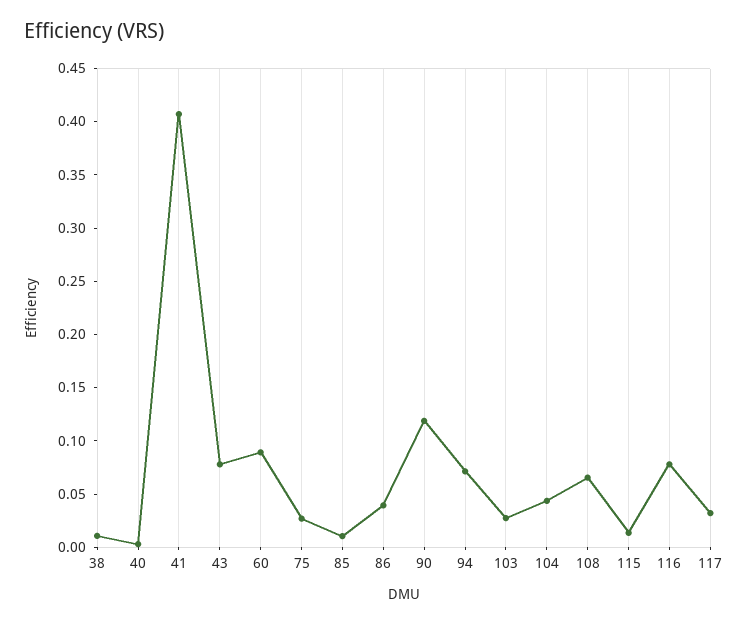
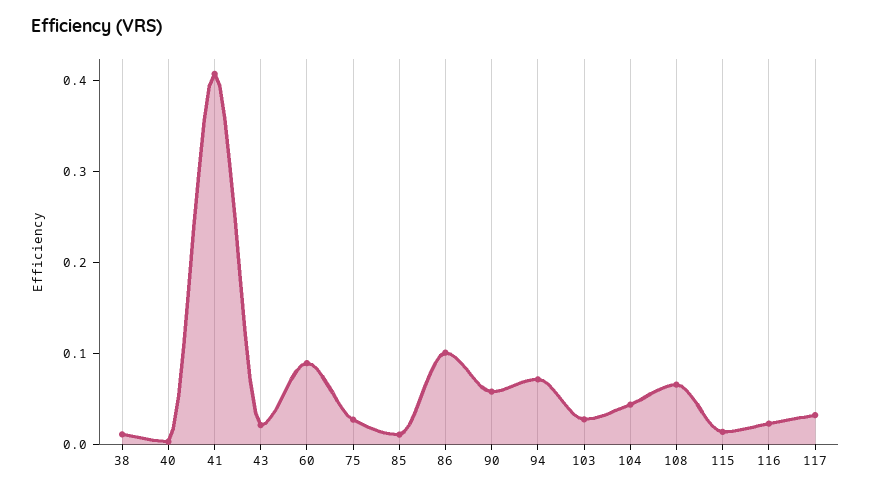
  {
    "38": 0.01,
    "40": 0,
    "41": 0.41,
-   "43": 0.08,
+   "43": 0.02,
    "60": 0.09,
    "75": 0.03,
    "85": 0.01,
-   "86": 0.04,
+   "86": 0.1,
-   "90": 0.12,
+   "90": 0.06,
    "94": 0.07,
    "103": 0.03,
    "104": 0.04,
    "108": 0.07,
    "115": 0.01,
-   "116": 0.08,
+   "116": 0.02,
    "117": 0.03
  }

